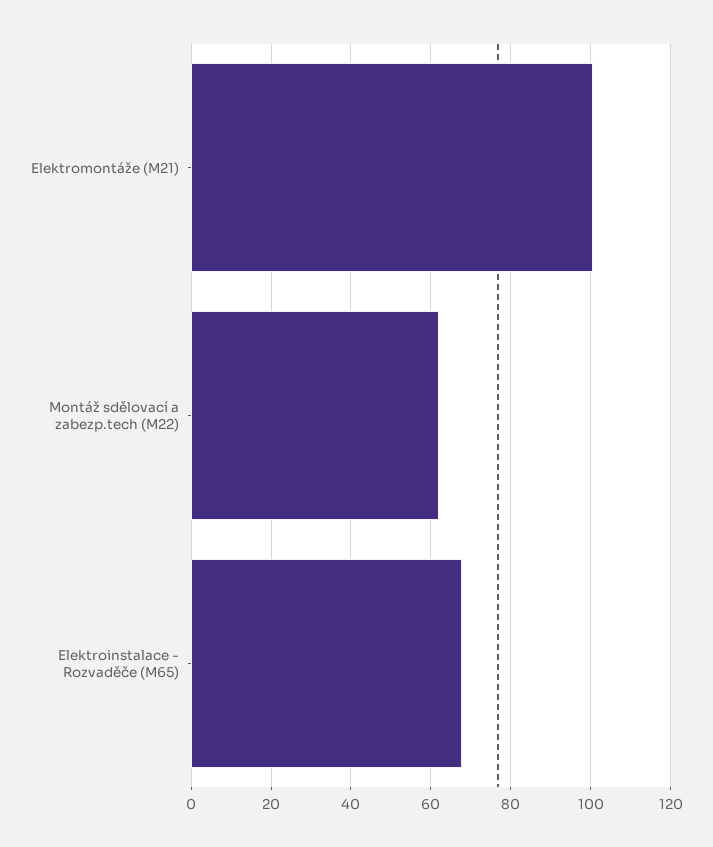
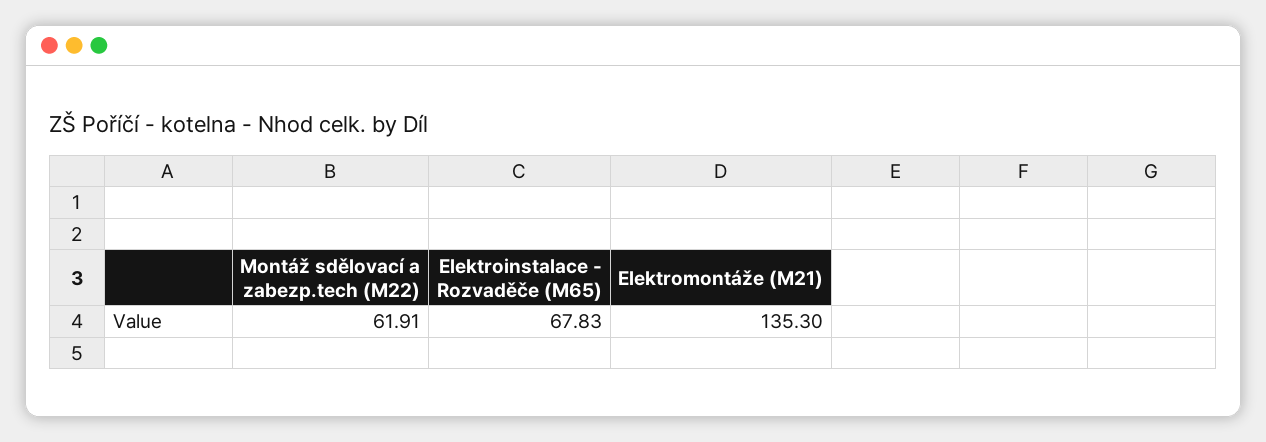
  {
-   "Elektromontáže (M21)": 100,
+   "Elektromontáže (M21)": 135.3,
    "Montáž sdělovací a zabezp.tech (M22)": 61.91,
    "Elektroinstalace - Rozvaděče (M65)": 67.83
  }

